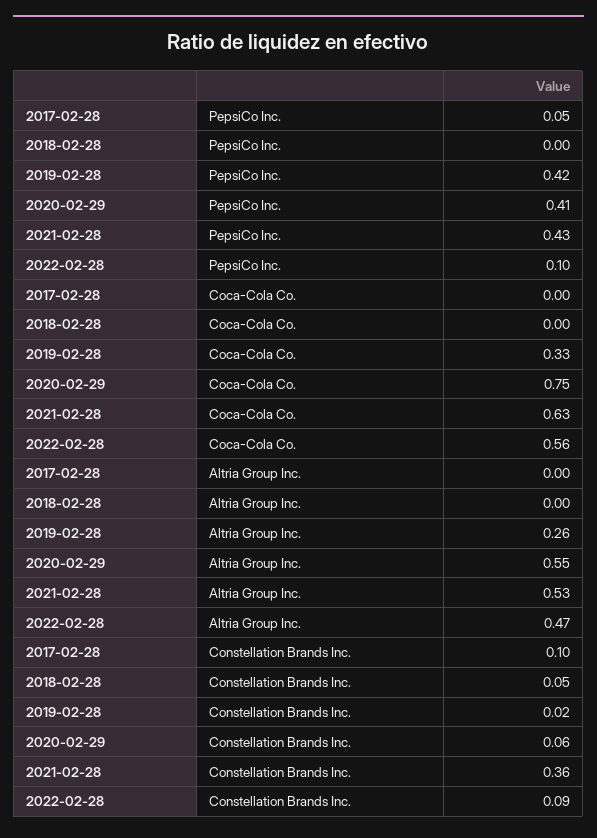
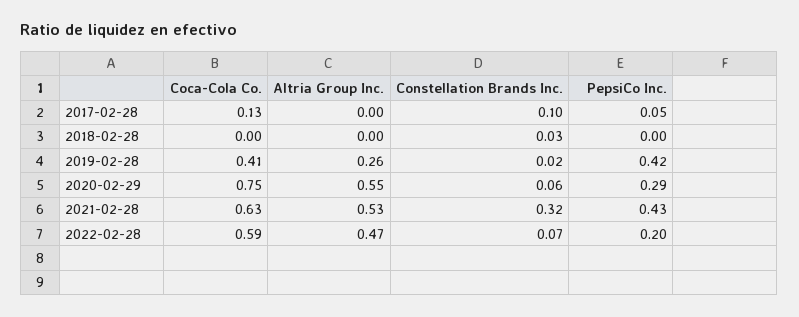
  {
    "2017-02-28": {
      "PepsiCo Inc.": 0.05,
-     "Coca-Cola Co.": 0,
+     "Coca-Cola Co.": 0.13,
      "Altria Group Inc.": 0,
      "Constellation Brands Inc.": 0.1
    },
    "2018-02-28": {
      "PepsiCo Inc.": 0,
      "Coca-Cola Co.": 0,
      "Altria Group Inc.": 0,
-     "Constellation Brands Inc.": 0.05
+     "Constellation Brands Inc.": 0.03
    },
    "2019-02-28": {
      "PepsiCo Inc.": 0.42,
-     "Coca-Cola Co.": 0.33,
+     "Coca-Cola Co.": 0.41,
      "Altria Group Inc.": 0.26,
      "Constellation Brands Inc.": 0.02
    },
    "2020-02-29": {
-     "PepsiCo Inc.": 0.41,
+     "PepsiCo Inc.": 0.29,
      "Coca-Cola Co.": 0.75,
      "Altria Group Inc.": 0.55,
      "Constellation Brands Inc.": 0.06
    },
    "2021-02-28": {
      "PepsiCo Inc.": 0.43,
      "Coca-Cola Co.": 0.63,
      "Altria Group Inc.": 0.53,
-     "Constellation Brands Inc.": 0.36
+     "Constellation Brands Inc.": 0.32
    },
    "2022-02-28": {
-     "PepsiCo Inc.": 0.1,
+     "PepsiCo Inc.": 0.2,
-     "Coca-Cola Co.": 0.56,
+     "Coca-Cola Co.": 0.59,
      "Altria Group Inc.": 0.47,
-     "Constellation Brands Inc.": 0.09
+     "Constellation Brands Inc.": 0.07
    }
  }

